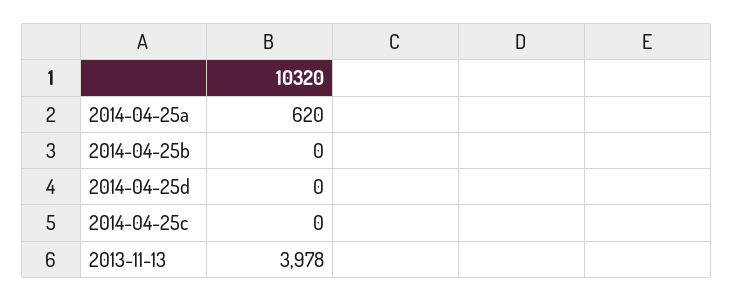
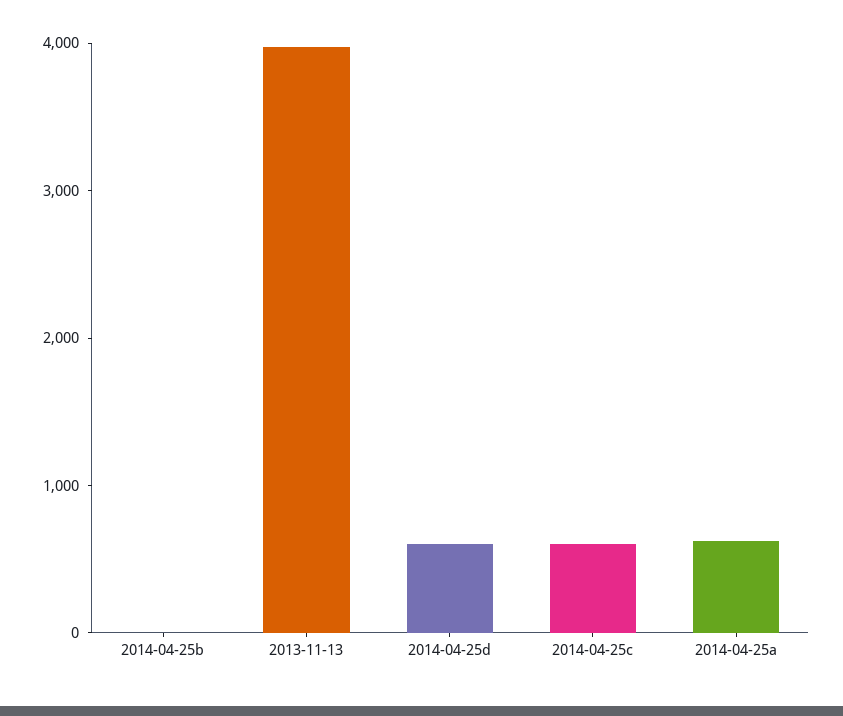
  {
    "2014-04-25a": 620,
    "2014-04-25b": 0,
-   "2014-04-25d": 0,
+   "2014-04-25d": 600,
-   "2014-04-25c": 0,
+   "2014-04-25c": 600,
    "2013-11-13": 3978
  }

